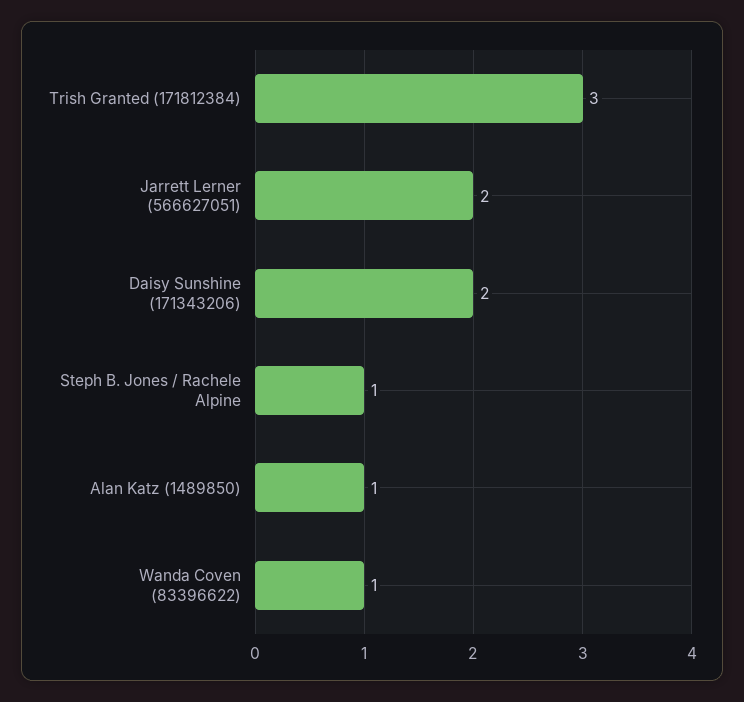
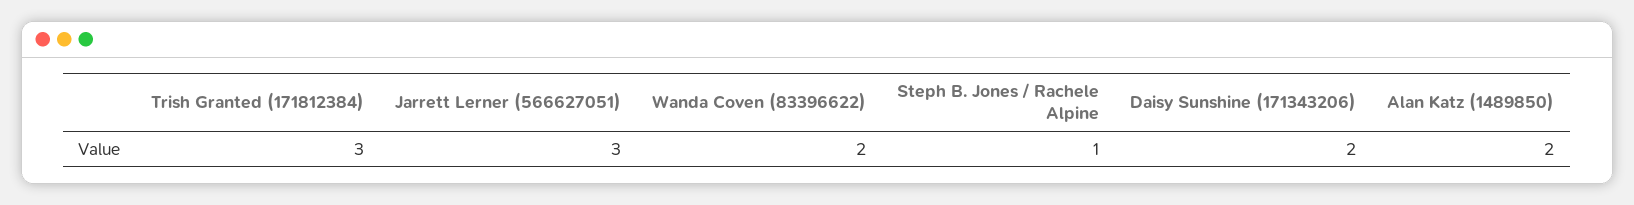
  {
    "Trish Granted (171812384)": 3,
-   "Jarrett Lerner (566627051)": 2,
+   "Jarrett Lerner (566627051)": 3,
    "Daisy Sunshine (171343206)": 2,
    "Steph B. Jones / Rachele Alpine": 1,
-   "Alan Katz (1489850)": 1,
+   "Alan Katz (1489850)": 2,
-   "Wanda Coven (83396622)": 1
+   "Wanda Coven (83396622)": 2
  }

